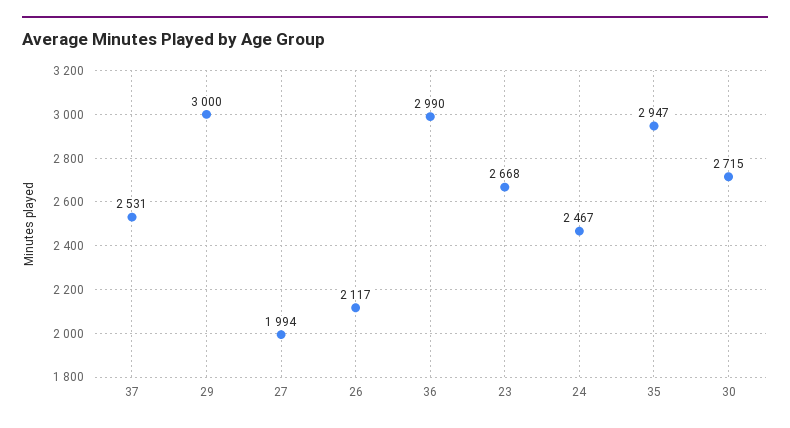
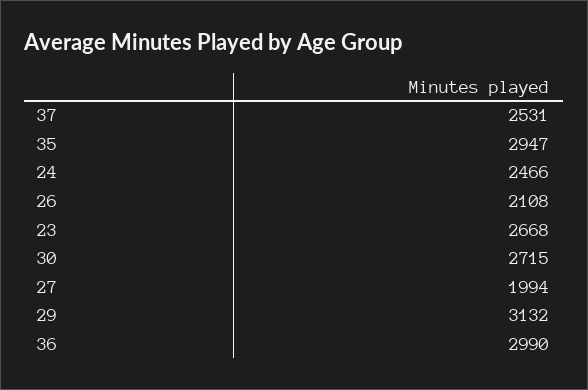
  {
    "37": 2531,
-   "29": 3000,
+   "29": 3132,
    "27": 1994,
-   "26": 2117,
+   "26": 2108,
    "36": 2990,
    "23": 2668,
-   "24": 2467,
+   "24": 2466,
    "35": 2947,
    "30": 2715
  }

